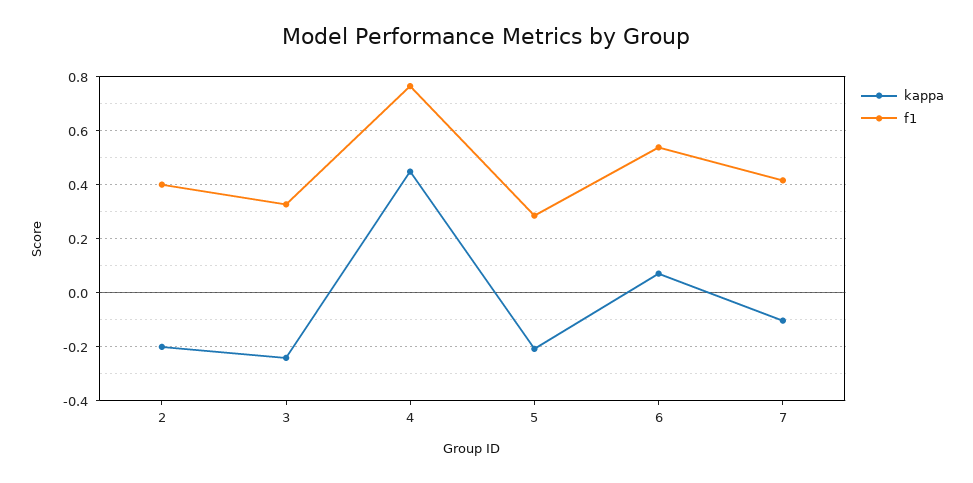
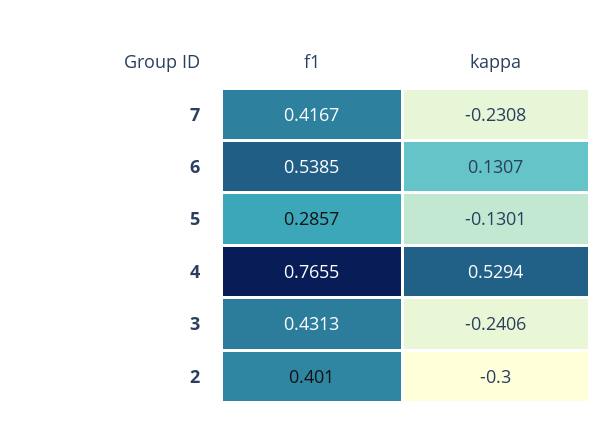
  {
    "kappa": {
-     "2": -0.2,
+     "2": -0.3,
      "3": -0.2406,
-     "4": 0.45,
+     "4": 0.5294,
-     "5": -0.2,
+     "5": -0.1301,
-     "6": 0.075,
+     "6": 0.1307,
-     "7": -0.1
+     "7": -0.2308
    },
    "f1": {
      "2": 0.401,
-     "3": 0.325,
+     "3": 0.4313,
      "4": 0.7655,
      "5": 0.2857,
      "6": 0.5385,
      "7": 0.4167
    }
  }

